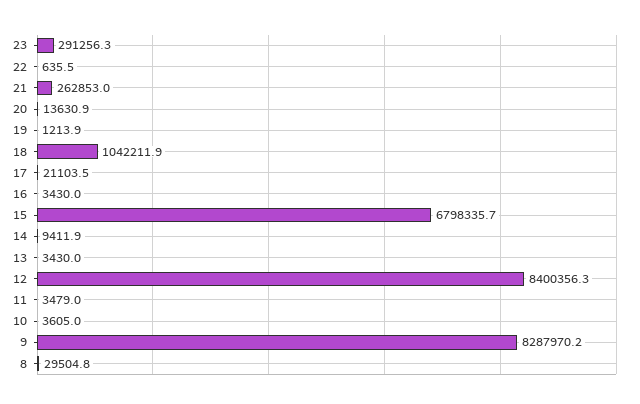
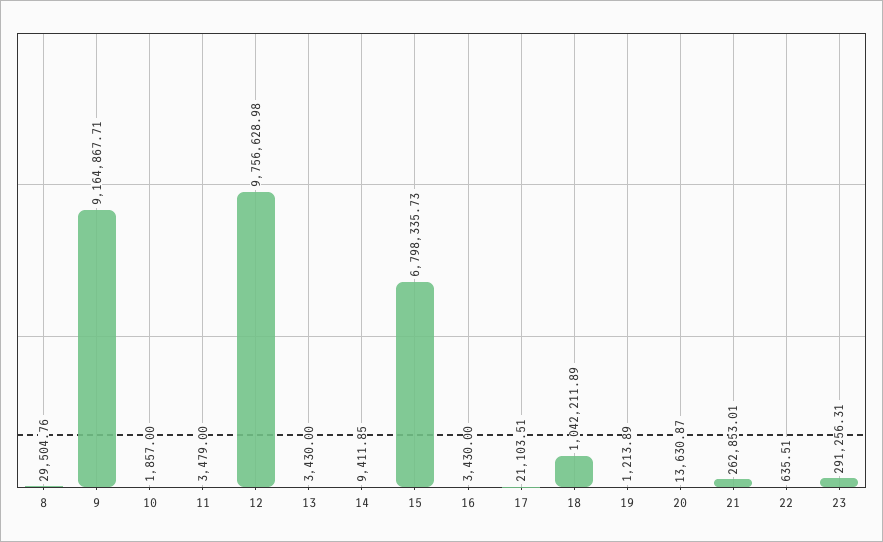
  {
    "23": 291256.31,
    "22": 635.51,
    "21": 262853.01,
    "20": 13630.87,
    "19": 1213.89,
    "18": 1042211.89,
    "17": 21103.51,
    "16": 3430,
    "15": 6798335.73,
    "14": 9411.85,
    "13": 3430,
-   "12": 8400356.3,
+   "12": 9756628.98,
    "11": 3479,
-   "10": 3605,
+   "10": 1857,
-   "9": 8287970.2,
+   "9": 9164867.71,
    "8": 29504.76
  }

